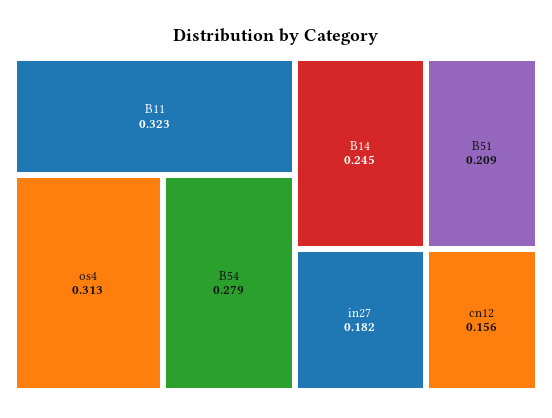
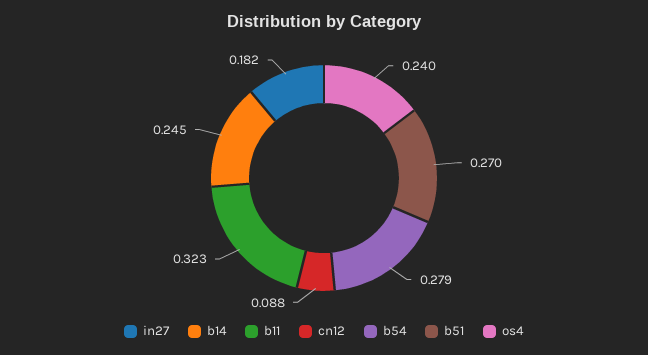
  {
    "B11": 0.323,
-   "os4": 0.313,
+   "os4": 0.24,
    "B54": 0.279,
    "B14": 0.245,
-   "B51": 0.209,
+   "B51": 0.27,
    "in27": 0.182,
-   "cn12": 0.156
+   "cn12": 0.088
  }

